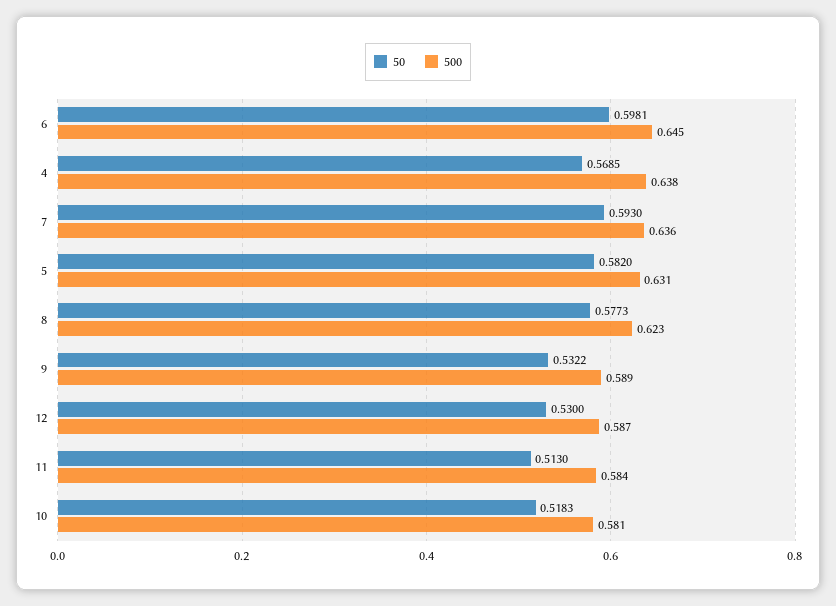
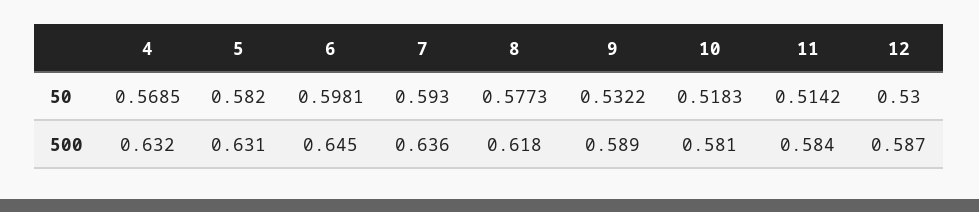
  {
    "50": {
      "6": 0.5981,
      "4": 0.5685,
      "7": 0.593,
      "5": 0.582,
      "8": 0.5773,
      "9": 0.5322,
      "12": 0.53,
-     "11": 0.513,
+     "11": 0.5142,
      "10": 0.5183
    },
    "500": {
      "6": 0.645,
-     "4": 0.638,
+     "4": 0.632,
      "7": 0.636,
      "5": 0.631,
-     "8": 0.623,
+     "8": 0.618,
      "9": 0.589,
      "12": 0.587,
      "11": 0.584,
      "10": 0.581
    }
  }

